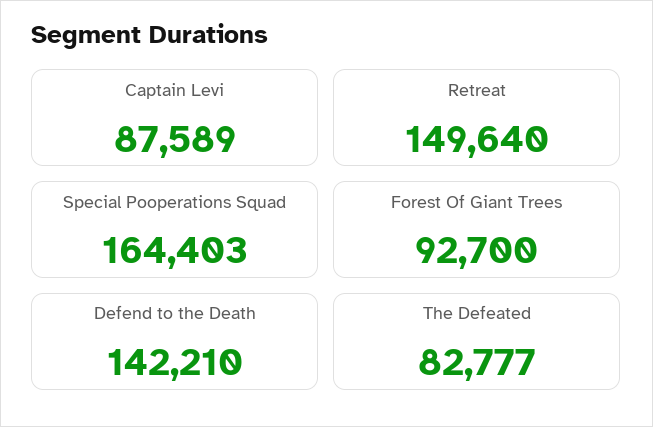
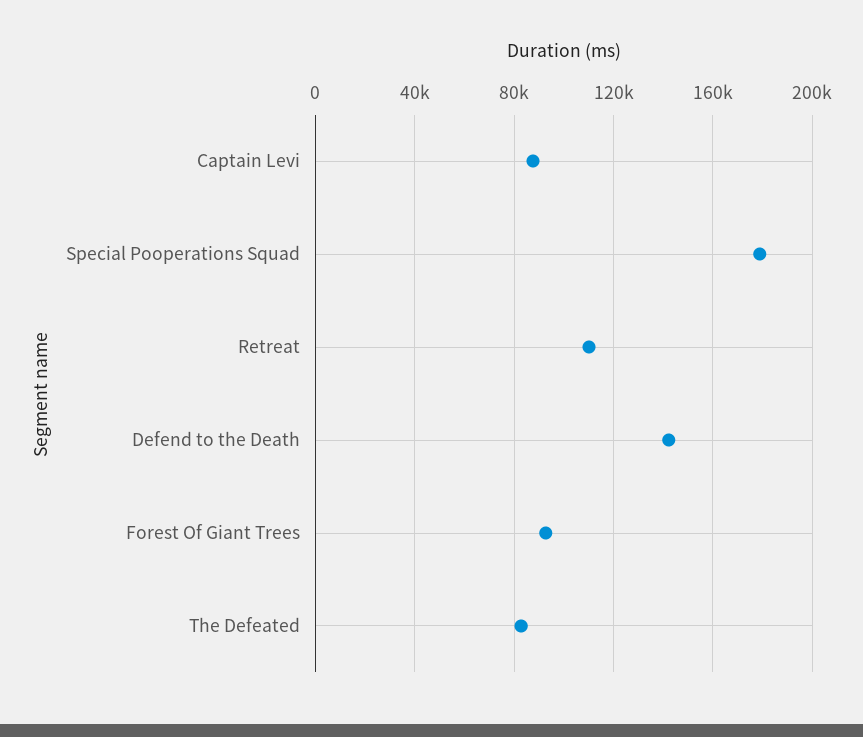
  {
    "Captain Levi": 87589,
-   "Retreat": 149640,
+   "Retreat": 110000,
-   "Special Pooperations Squad": 164403,
+   "Special Pooperations Squad": 180000,
    "Forest Of Giant Trees": 92700,
    "Defend to the Death": 142210,
    "The Defeated": 82777
  }

